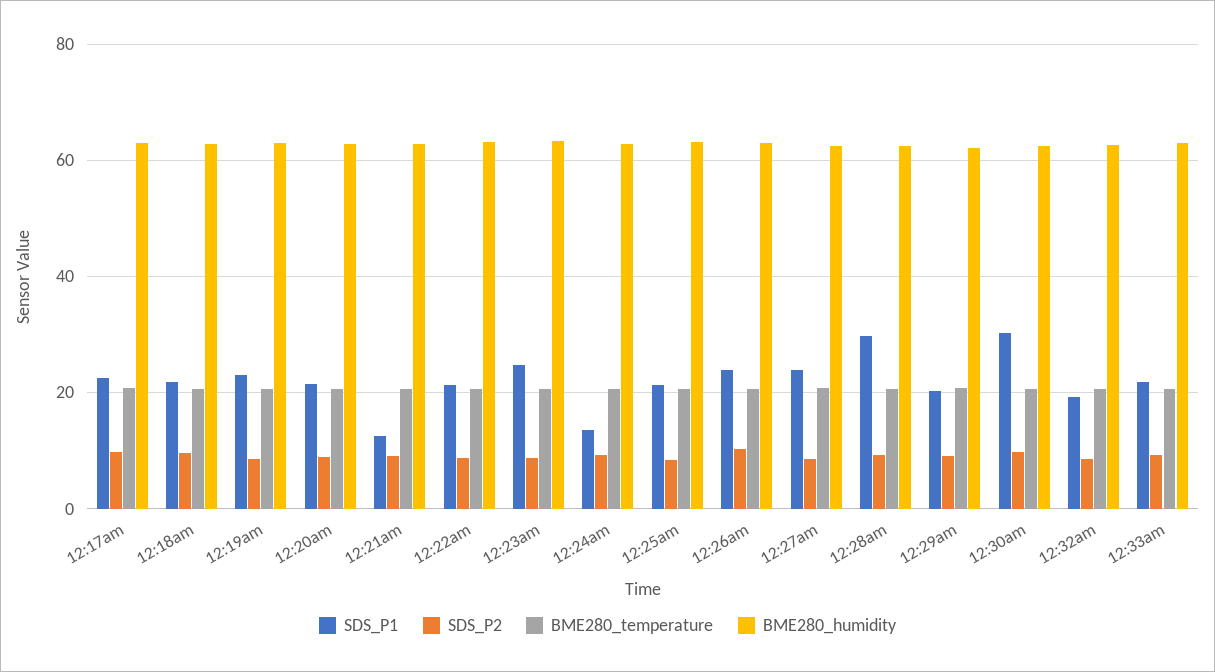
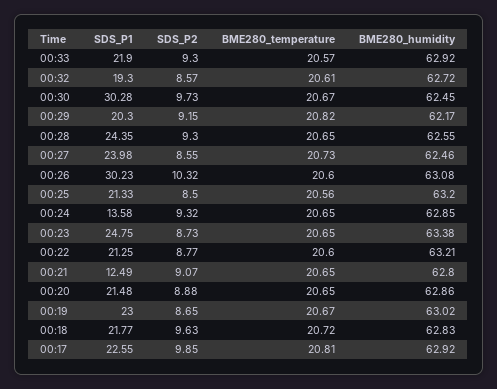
  {
    "SDS_P1": {
      "12:17am": 22.55,
      "12:18am": 21.77,
      "12:19am": 23,
      "12:20am": 21.48,
      "12:21am": 12.49,
      "12:22am": 21.25,
      "12:23am": 24.75,
      "12:24am": 13.58,
      "12:25am": 21.33,
-     "12:26am": 24,
+     "12:26am": 30.23,
      "12:27am": 23.98,
-     "12:28am": 30,
+     "12:28am": 24.35,
      "12:29am": 20.3,
      "12:30am": 30.28,
      "12:32am": 19.3,
      "12:33am": 21.9
    },
    "SDS_P2": {
      "12:17am": 9.85,
      "12:18am": 9.63,
      "12:19am": 8.65,
      "12:20am": 8.88,
      "12:21am": 9.07,
      "12:22am": 8.77,
      "12:23am": 8.73,
      "12:24am": 9.32,
      "12:25am": 8.5,
      "12:26am": 10.32,
      "12:27am": 8.55,
      "12:28am": 9.3,
      "12:29am": 9.15,
      "12:30am": 9.73,
      "12:32am": 8.57,
      "12:33am": 9.3
    },
    "BME280_temperature": {
      "12:17am": 20.81,
      "12:18am": 20.72,
      "12:19am": 20.67,
      "12:20am": 20.65,
      "12:21am": 20.65,
      "12:22am": 20.6,
      "12:23am": 20.65,
      "12:24am": 20.65,
      "12:25am": 20.56,
      "12:26am": 20.6,
      "12:27am": 20.73,
      "12:28am": 20.65,
      "12:29am": 20.82,
      "12:30am": 20.67,
      "12:32am": 20.61,
      "12:33am": 20.57
    },
    "BME280_humidity": {
      "12:17am": 62.92,
      "12:18am": 62.83,
      "12:19am": 63.02,
      "12:20am": 62.86,
      "12:21am": 62.8,
      "12:22am": 63.21,
      "12:23am": 63.38,
      "12:24am": 62.85,
      "12:25am": 63.2,
      "12:26am": 63.08,
      "12:27am": 62.46,
      "12:28am": 62.55,
      "12:29am": 62.17,
      "12:30am": 62.45,
      "12:32am": 62.72,
      "12:33am": 62.92
    }
  }

